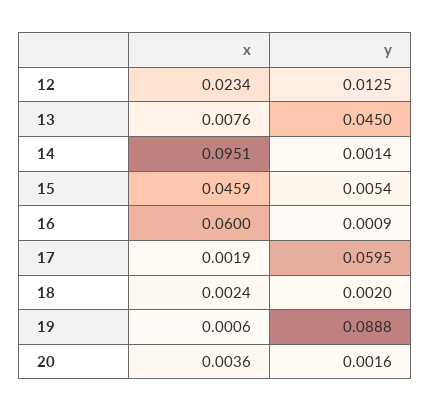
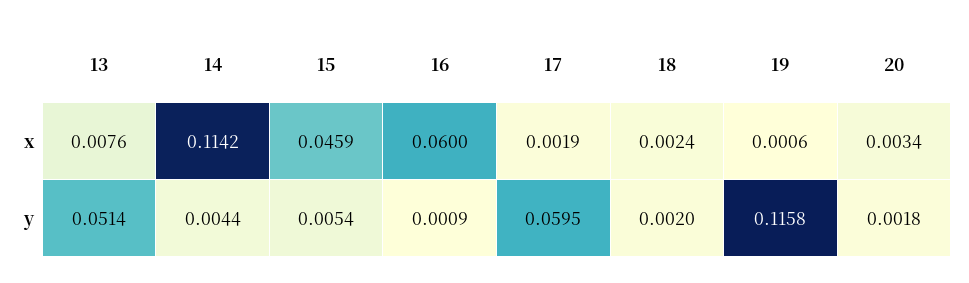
  {
    "x": {
-     "12": 0.0234,
      "13": 0.0076,
-     "14": 0.0951,
+     "14": 0.1142,
      "15": 0.0459,
      "16": 0.06,
      "17": 0.0019,
      "18": 0.0024,
      "19": 0.0006,
-     "20": 0.0036
+     "20": 0.0034
    },
    "y": {
-     "12": 0.0125,
-     "13": 0.045,
+     "13": 0.0514,
-     "14": 0.0014,
+     "14": 0.0044,
      "15": 0.0054,
      "16": 0.0009,
      "17": 0.0595,
      "18": 0.002,
-     "19": 0.0888,
+     "19": 0.1158,
-     "20": 0.0016
+     "20": 0.0018
    }
  }

